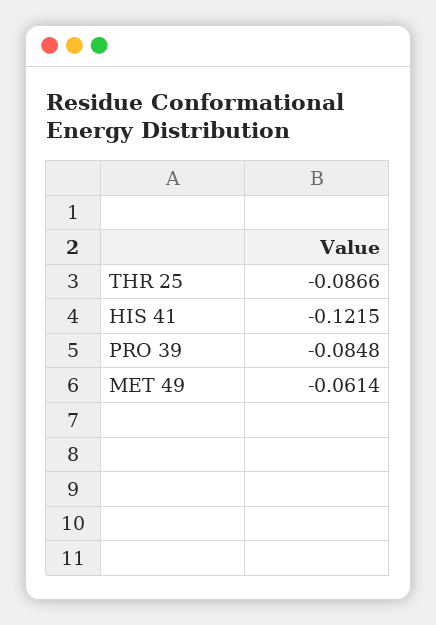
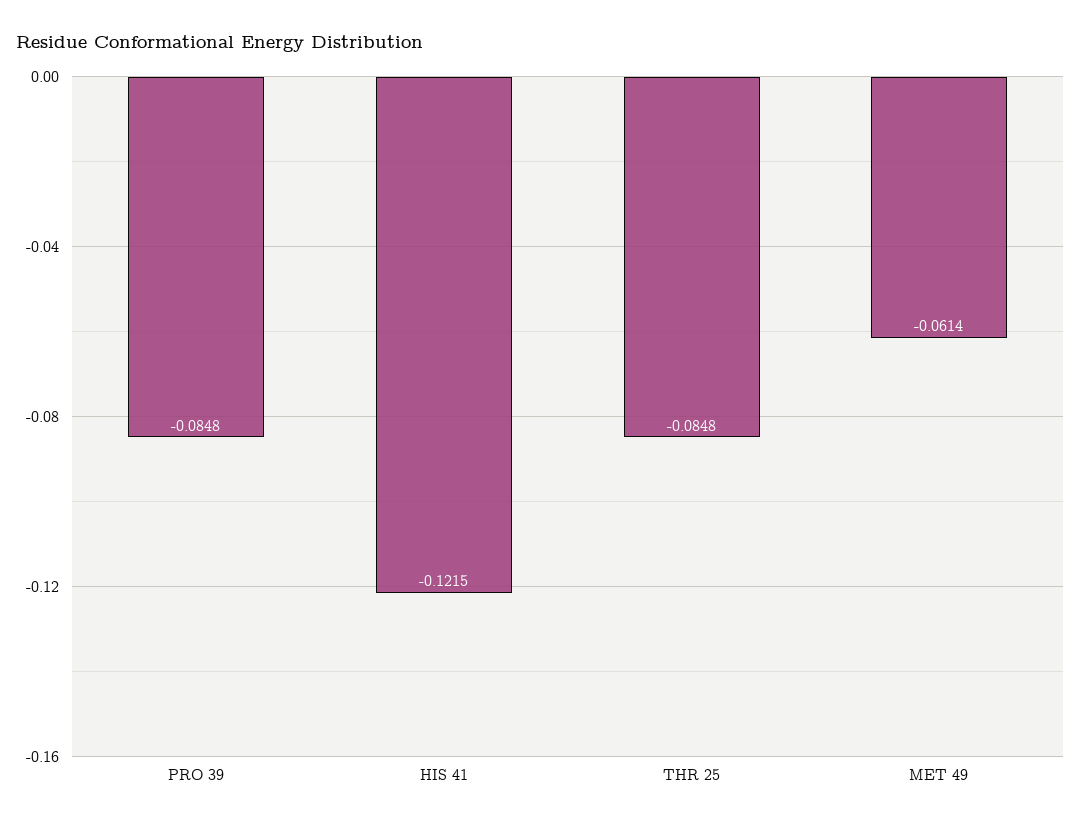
  {
-   "THR 25": -0.0866,
+   "THR 25": -0.0848,
    "HIS 41": -0.1215,
    "PRO 39": -0.0848,
    "MET 49": -0.0614
  }

